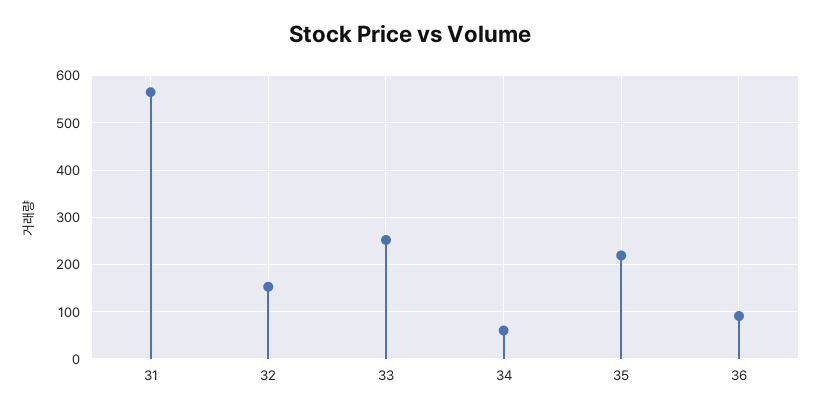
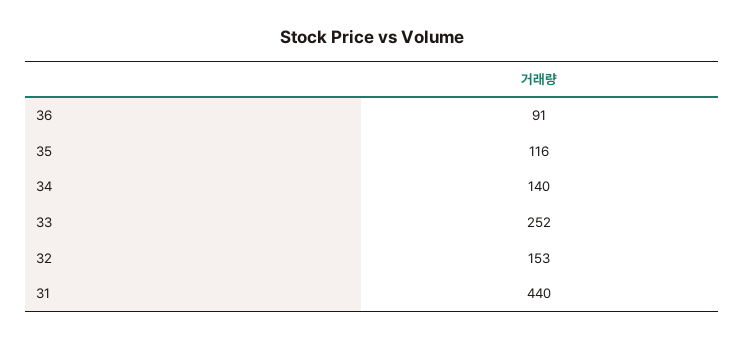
  {
-   "31": 560,
+   "31": 440,
    "32": 153,
    "33": 252,
-   "34": 60,
+   "34": 140,
-   "35": 220,
+   "35": 116,
    "36": 91
  }

